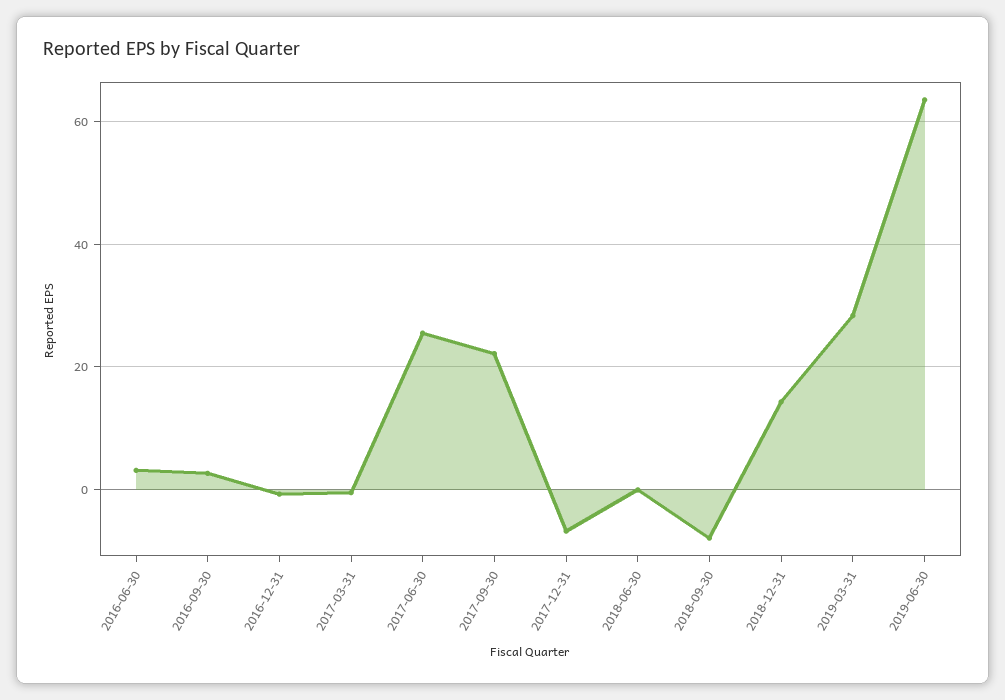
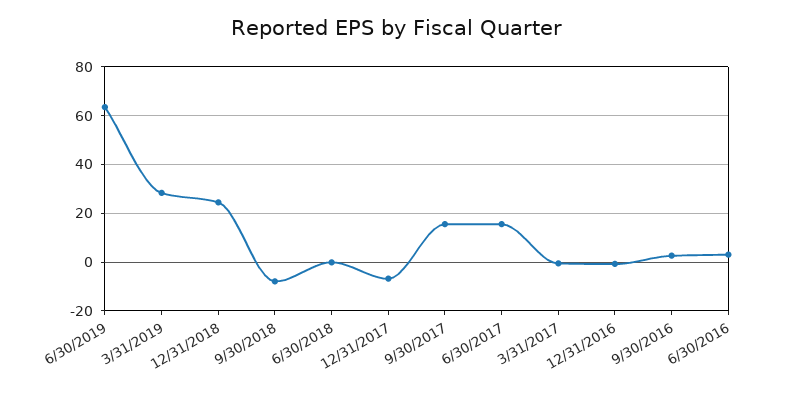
  {
    "2016-06-30": 4,
    "2016-09-30": 2,
    "2016-12-31": 0,
    "2017-03-31": 0,
-   "2017-06-30": 26,
+   "2017-06-30": 15,
-   "2017-09-30": 22,
+   "2017-09-30": 15,
    "2017-12-31": -6,
    "2018-06-30": 0,
    "2018-09-30": -8,
-   "2018-12-31": 14,
+   "2018-12-31": 25,
    "2019-03-31": 28,
    "2019-06-30": 64
  }

